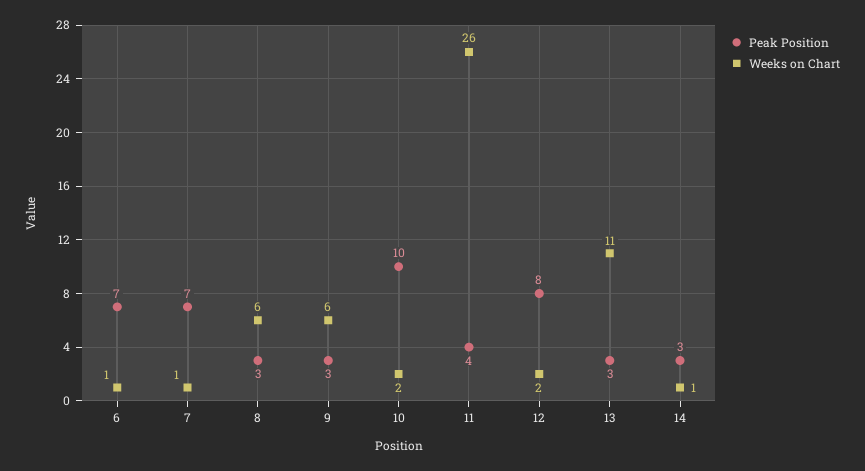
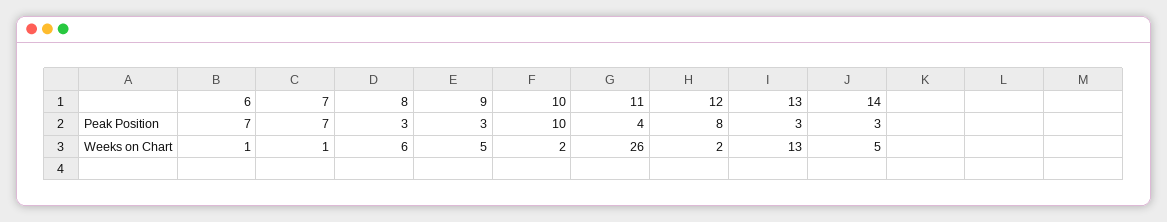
  {
    "Peak Position": {
      "6": 7,
      "7": 7,
      "8": 3,
      "9": 3,
      "10": 10,
      "11": 4,
      "12": 8,
      "13": 3,
      "14": 3
    },
    "Weeks on Chart": {
      "6": 1,
      "7": 1,
      "8": 6,
-     "9": 6,
+     "9": 5,
      "10": 2,
      "11": 26,
      "12": 2,
-     "13": 11,
+     "13": 13,
-     "14": 1
+     "14": 5
    }
  }

